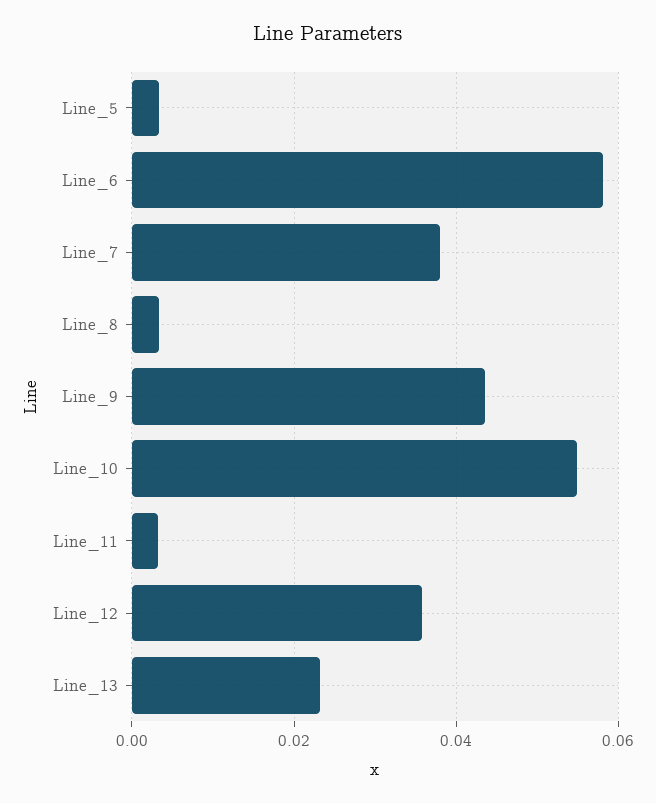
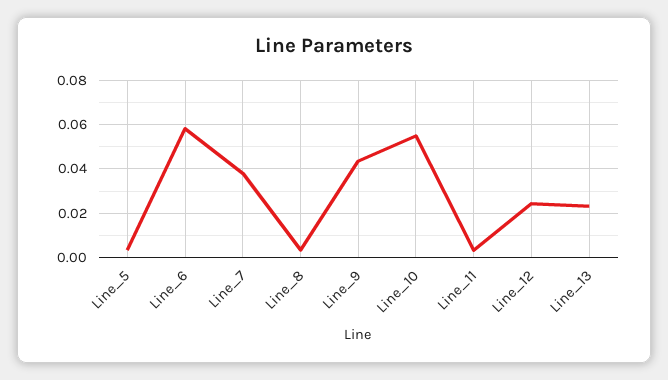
  {
    "Line_5": 0.004,
    "Line_6": 0.058,
    "Line_7": 0.038,
    "Line_8": 0.004,
    "Line_9": 0.044,
    "Line_10": 0.054,
    "Line_11": 0.004,
-   "Line_12": 0.036,
+   "Line_12": 0.025,
    "Line_13": 0.024
  }

